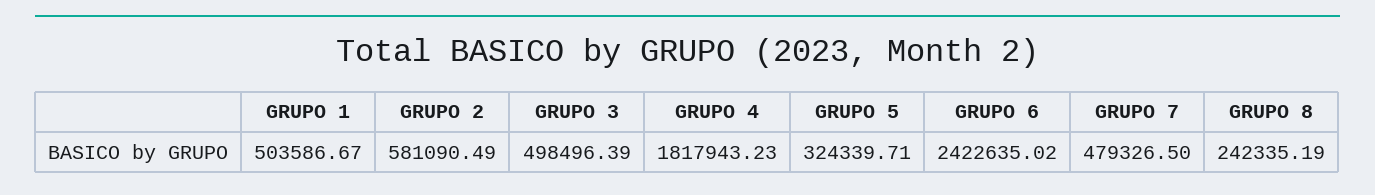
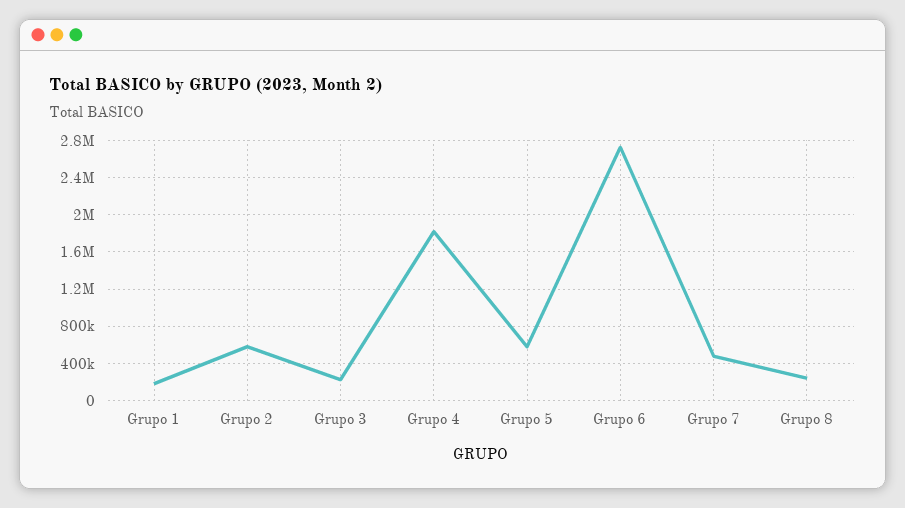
  {
-   "GRUPO 1": 503586.67,
+   "GRUPO 1": 200000,
    "GRUPO 2": 581090.49,
-   "GRUPO 3": 498496.39,
+   "GRUPO 3": 200000,
    "GRUPO 4": 1817943.23,
-   "GRUPO 5": 324339.71,
+   "GRUPO 5": 600000,
-   "GRUPO 6": 2422635.02,
+   "GRUPO 6": 2700000,
    "GRUPO 7": 479326.5,
    "GRUPO 8": 242335.19
  }

